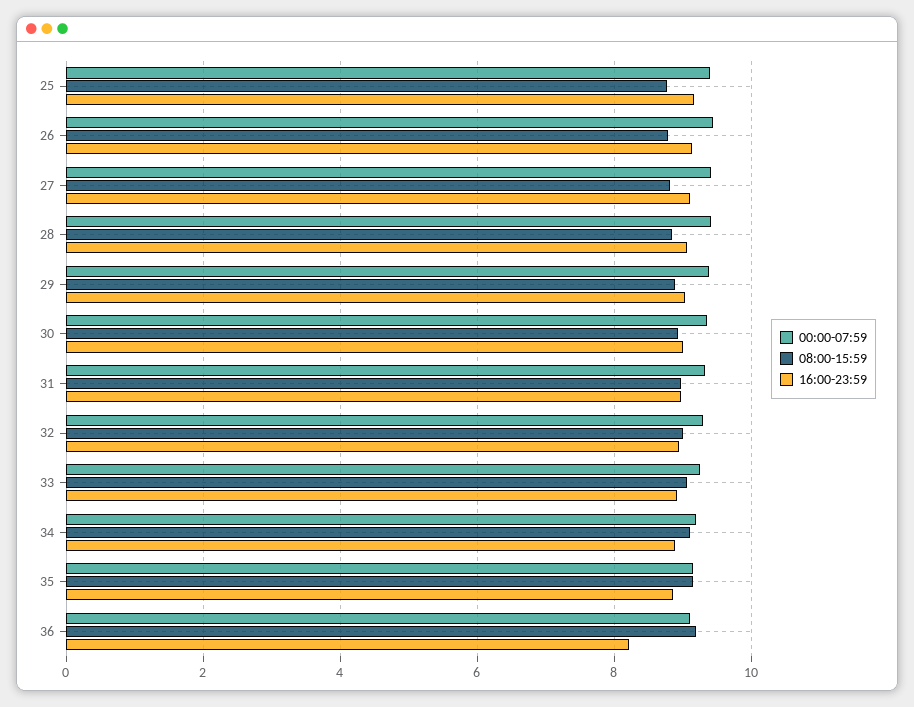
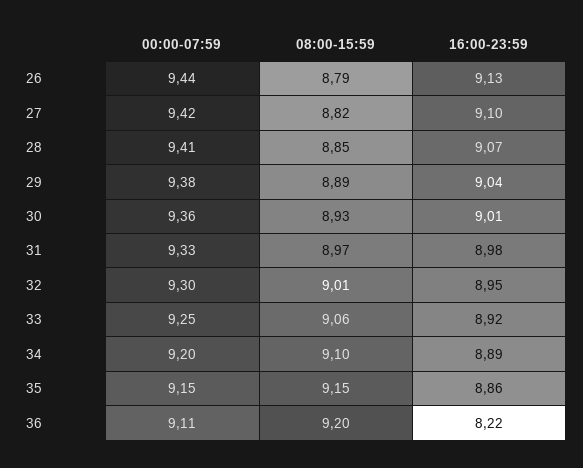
  {
    "00:00-07:59": {
-     "25": 9.4,
      "26": 9.44,
      "27": 9.42,
      "28": 9.41,
      "29": 9.38,
      "30": 9.36,
      "31": 9.33,
      "32": 9.3,
      "33": 9.25,
      "34": 9.2,
      "35": 9.15,
      "36": 9.11
    },
    "08:00-15:59": {
-     "25": 8.8,
      "26": 8.79,
      "27": 8.82,
      "28": 8.85,
      "29": 8.89,
      "30": 8.93,
      "31": 8.97,
      "32": 9.01,
      "33": 9.06,
      "34": 9.1,
      "35": 9.15,
      "36": 9.2
    },
    "16:00-23:59": {
-     "25": 9.2,
      "26": 9.13,
      "27": 9.1,
      "28": 9.07,
      "29": 9.04,
      "30": 9.01,
      "31": 8.98,
      "32": 8.95,
      "33": 8.92,
      "34": 8.89,
      "35": 8.86,
      "36": 8.22
    }
  }

